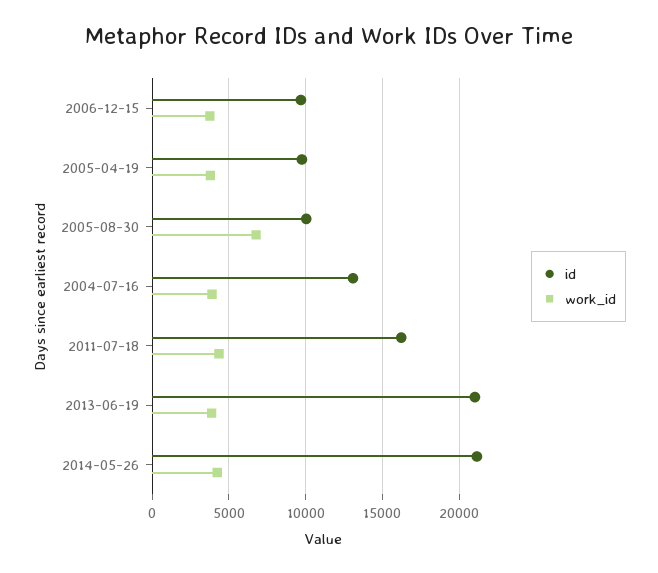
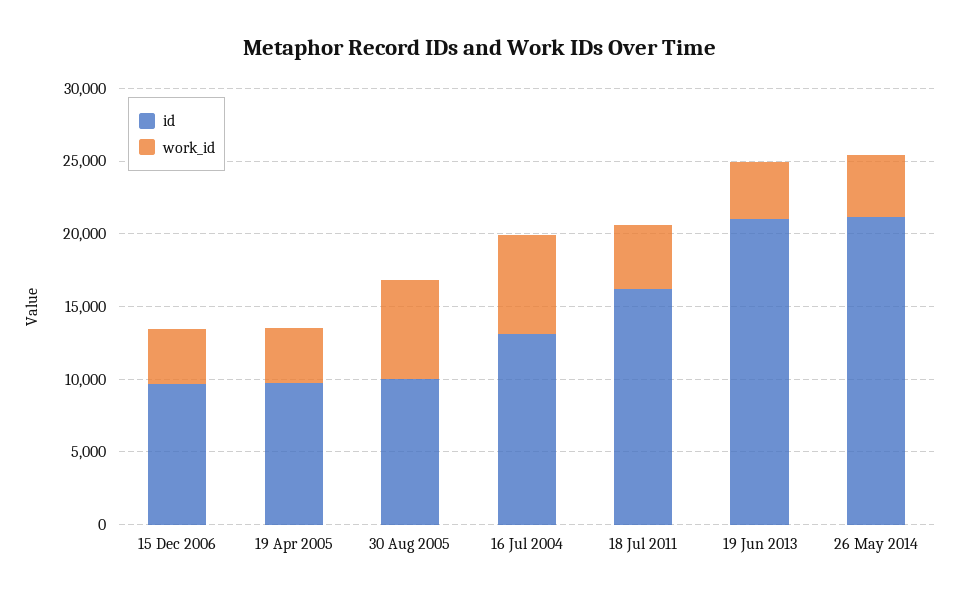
  {
    "id": {
      "2006-12-15": 9500,
      "2005-04-19": 10000,
      "2005-08-30": 10000,
      "2004-07-16": 13000,
      "2011-07-18": 16000,
      "2013-06-19": 21000,
      "2014-05-26": 21000
    },
    "work_id": {
      "2006-12-15": 4000,
      "2005-04-19": 4000,
      "2005-08-30": 7000,
-     "2004-07-16": 4000,
+     "2004-07-16": 7000,
      "2011-07-18": 4500,
      "2013-06-19": 4000,
      "2014-05-26": 4000
    }
  }

